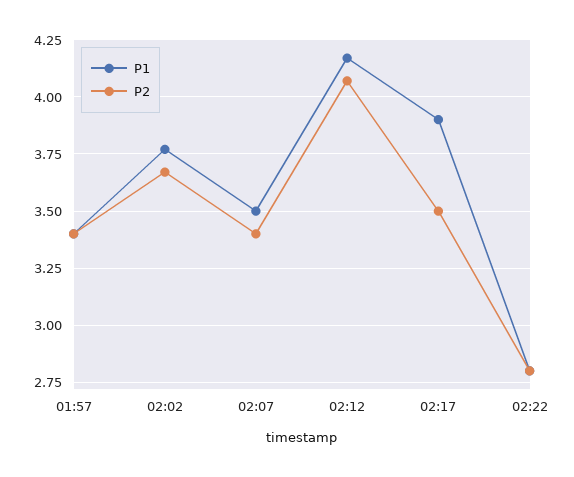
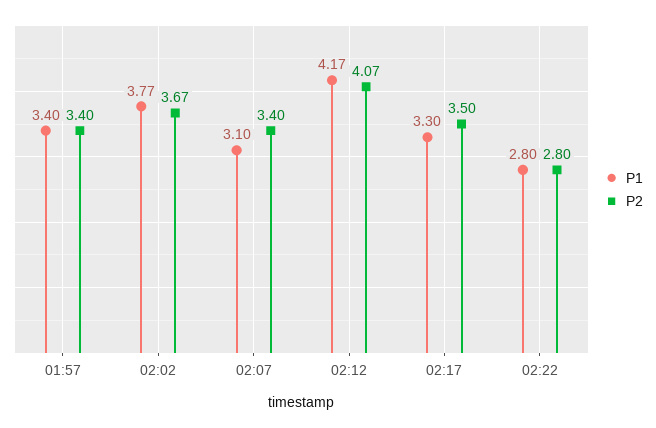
  {
    "P1": {
      "01:57": 3.4,
      "02:02": 3.77,
-     "02:07": 3.5,
+     "02:07": 3.1,
      "02:12": 4.17,
-     "02:17": 3.9,
+     "02:17": 3.3,
      "02:22": 2.8
    },
    "P2": {
      "01:57": 3.4,
      "02:02": 3.67,
      "02:07": 3.4,
      "02:12": 4.07,
      "02:17": 3.5,
      "02:22": 2.8
    }
  }

